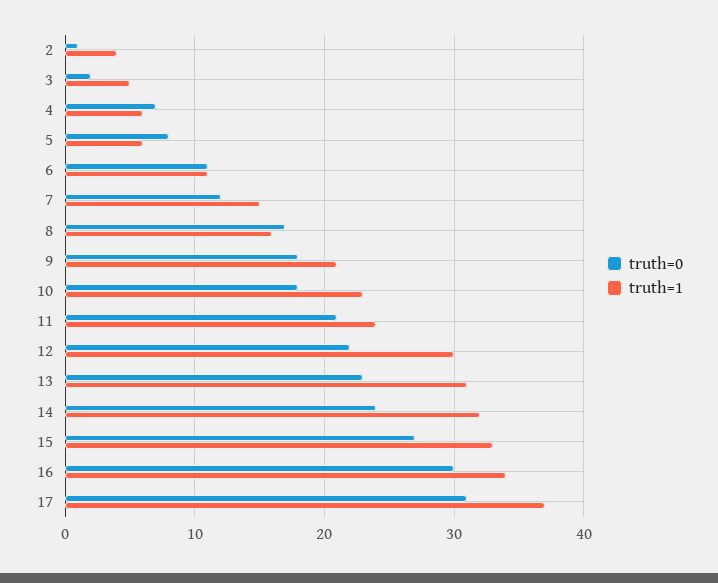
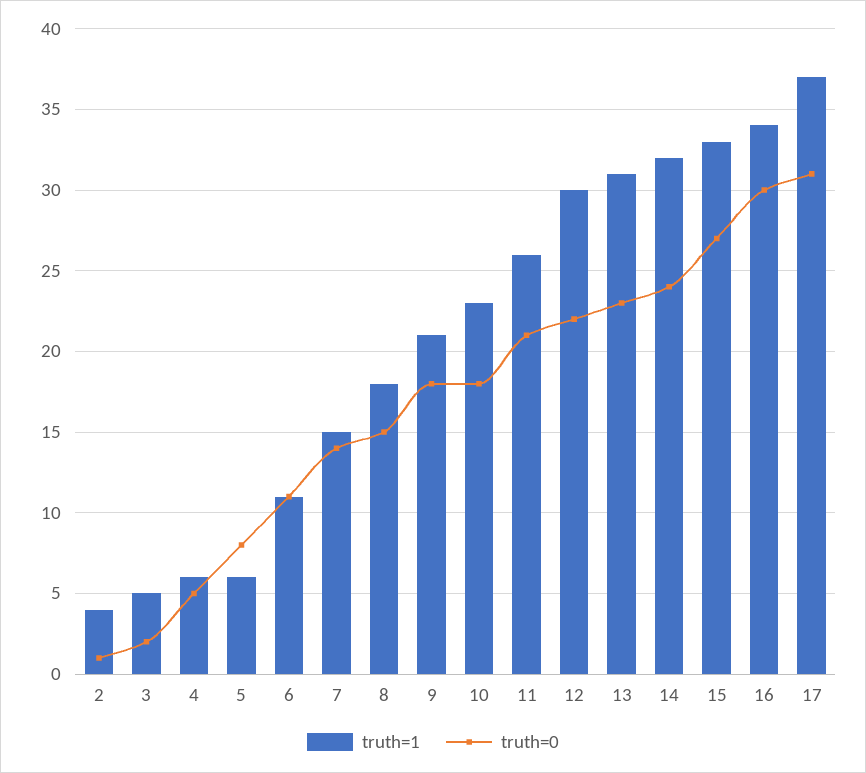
  {
    "truth=0": {
      "2": 1,
      "3": 2,
-     "4": 7,
+     "4": 5,
      "5": 8,
      "6": 11,
-     "7": 12,
+     "7": 14,
-     "8": 17,
+     "8": 15,
      "9": 18,
      "10": 18,
      "11": 21,
      "12": 22,
      "13": 23,
      "14": 24,
      "15": 27,
      "16": 30,
      "17": 31
    },
    "truth=1": {
      "2": 4,
      "3": 5,
      "4": 6,
      "5": 6,
      "6": 11,
      "7": 15,
-     "8": 16,
+     "8": 18,
      "9": 21,
      "10": 23,
-     "11": 24,
+     "11": 26,
      "12": 30,
      "13": 31,
      "14": 32,
      "15": 33,
      "16": 34,
      "17": 37
    }
  }

